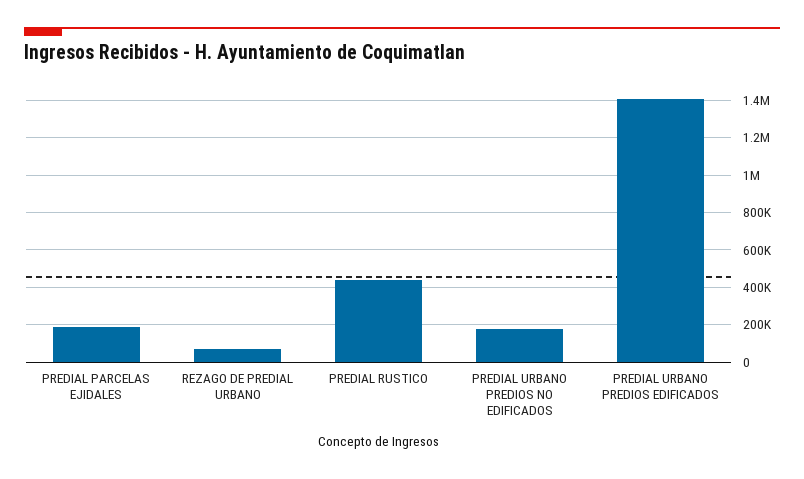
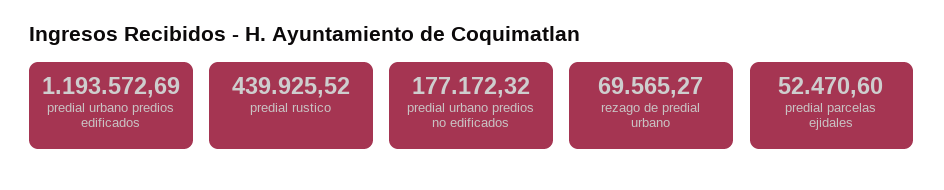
  {
-   "PREDIAL PARCELAS EJIDALES": 200000,
+   "PREDIAL PARCELAS EJIDALES": 52470.6,
    "REZAGO DE PREDIAL URBANO": 69565.27,
    "PREDIAL RUSTICO": 439925.52,
    "PREDIAL URBANO PREDIOS NO EDIFICADOS": 177172.32,
-   "PREDIAL URBANO PREDIOS EDIFICADOS": 1400000
+   "PREDIAL URBANO PREDIOS EDIFICADOS": 1193572.69
  }

